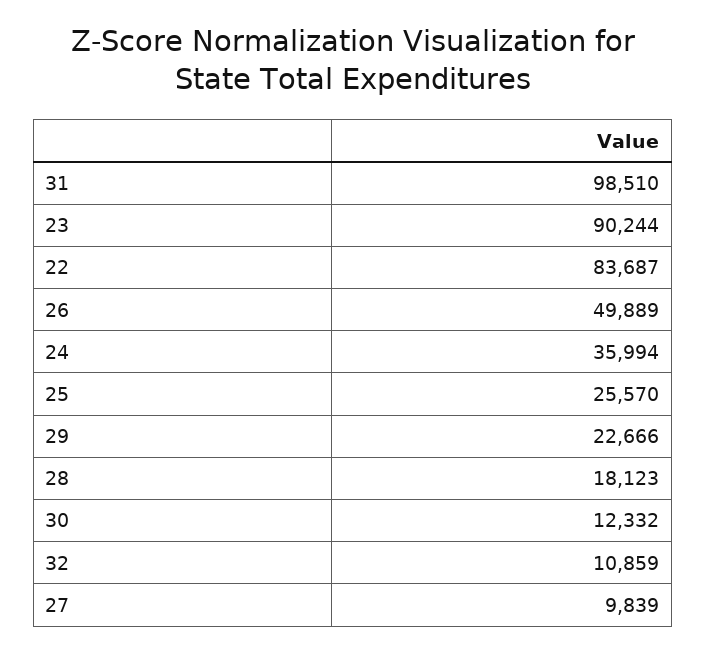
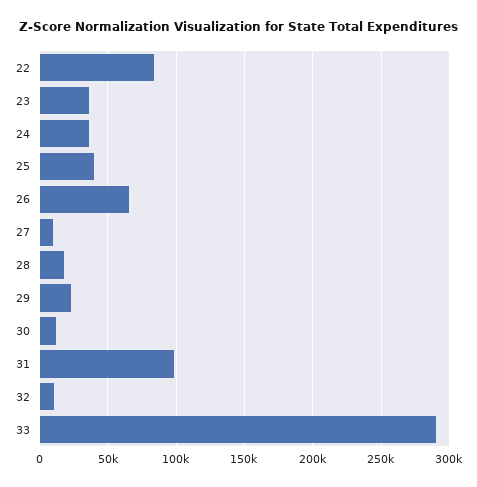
  {
    "31": 98510,
-   "23": 90244,
+   "23": 35000,
    "22": 83687,
-   "26": 49889,
+   "26": 65000,
    "24": 35994,
-   "25": 25570,
+   "25": 40000,
    "29": 22666,
    "28": 18123,
    "30": 12332,
    "32": 10859,
-   "27": 9839
+   "27": 9839,
+   "33": 290000
  }

